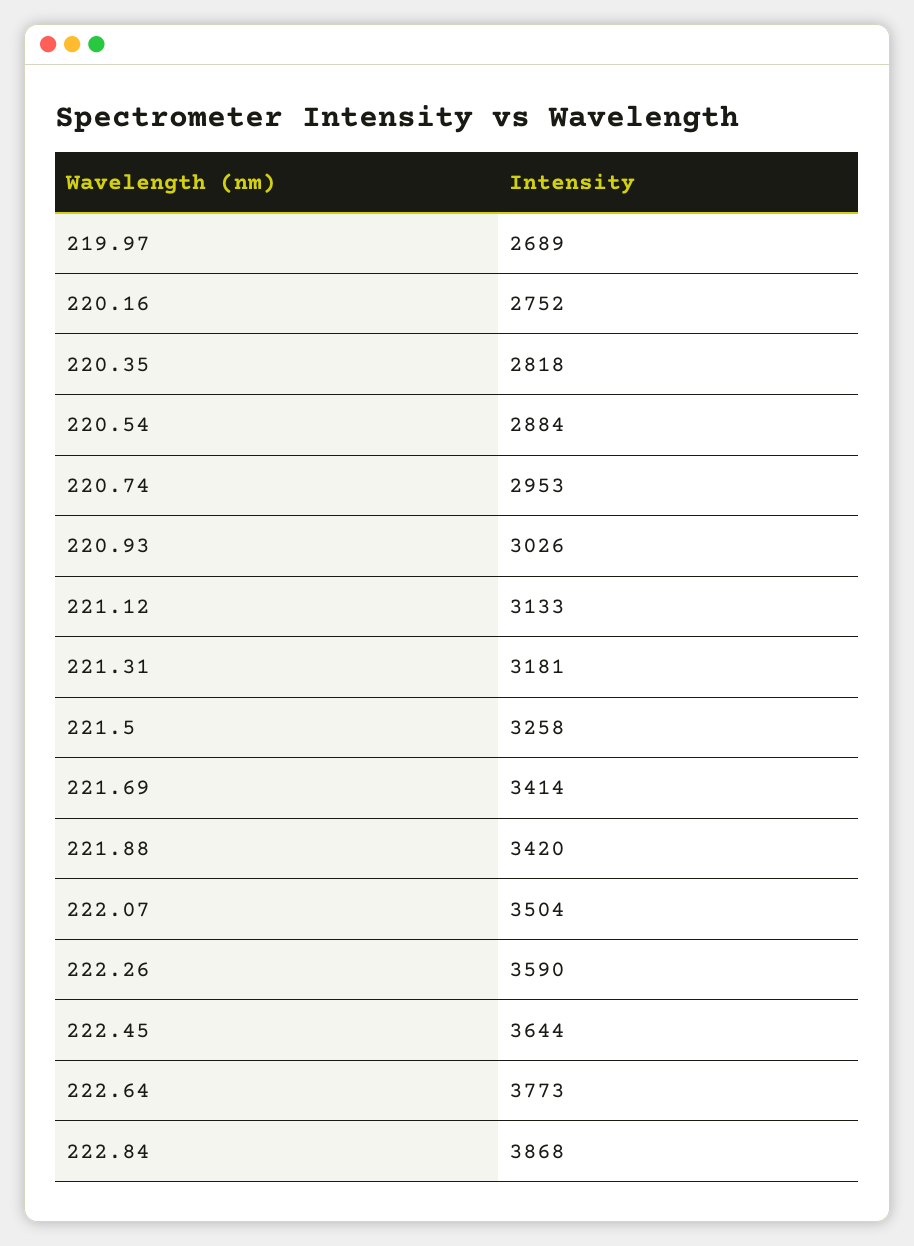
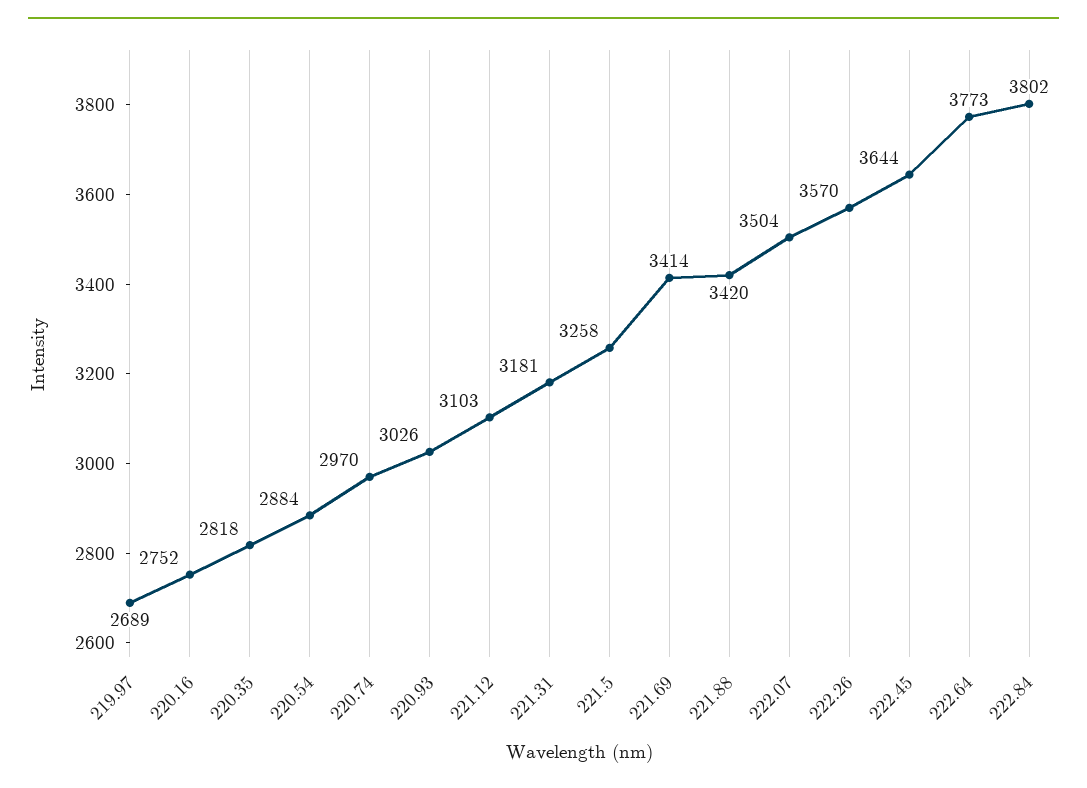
  {
    "219.97": 2689,
    "220.16": 2752,
    "220.35": 2818,
    "220.54": 2884,
-   "220.74": 2953,
+   "220.74": 2970,
    "220.93": 3026,
-   "221.12": 3133,
+   "221.12": 3103,
    "221.31": 3181,
    "221.5": 3258,
    "221.69": 3414,
    "221.88": 3420,
    "222.07": 3504,
-   "222.26": 3590,
+   "222.26": 3570,
    "222.45": 3644,
    "222.64": 3773,
-   "222.84": 3868
+   "222.84": 3802
  }

